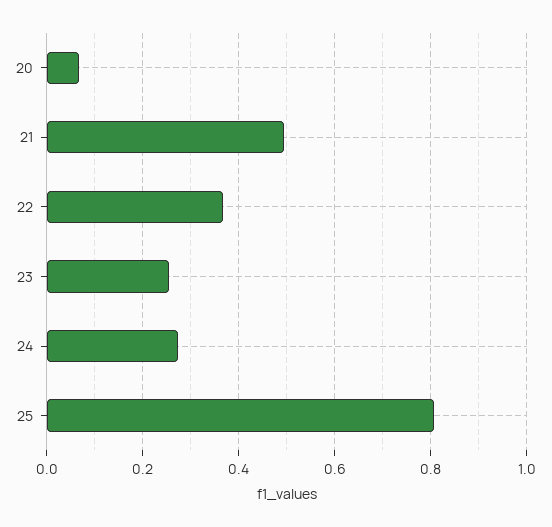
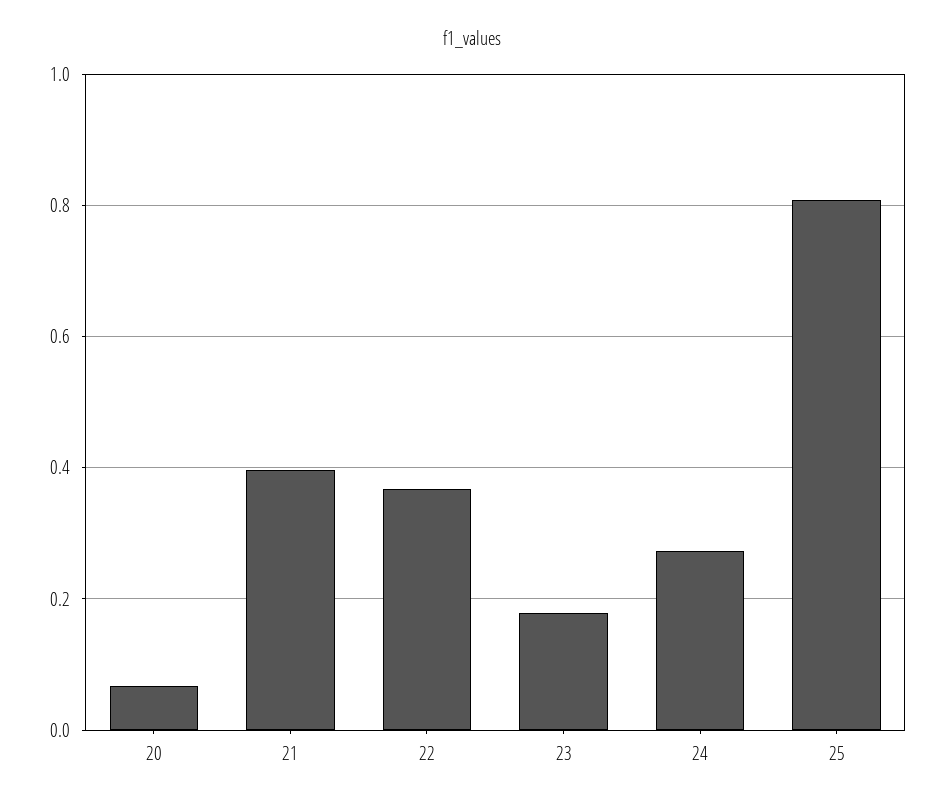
  {
    "20": 0.06,
-   "21": 0.5,
+   "21": 0.4,
    "22": 0.36,
-   "23": 0.26,
+   "23": 0.18,
    "24": 0.28,
    "25": 0.8
  }

